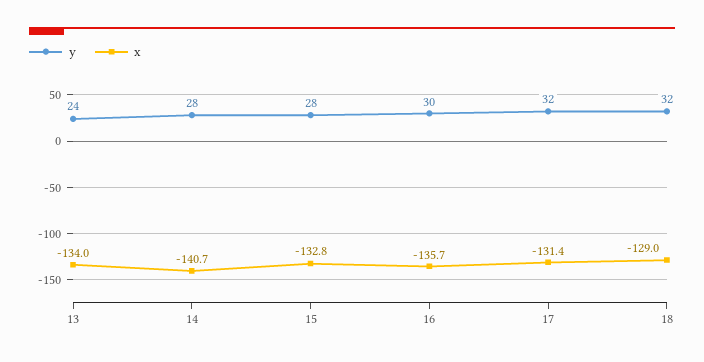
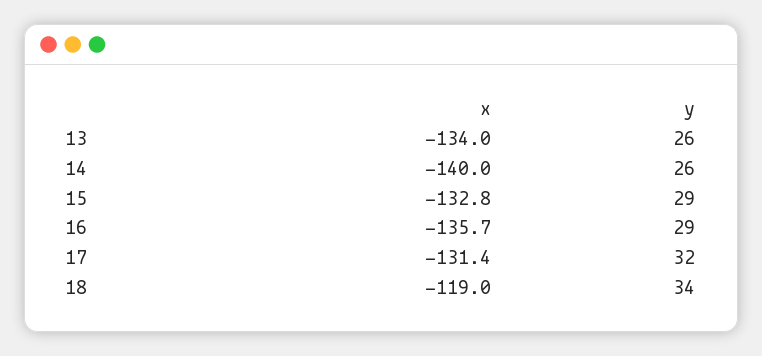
  {
    "y": {
-     "13": 24,
+     "13": 26,
-     "14": 28,
+     "14": 26,
-     "15": 28,
+     "15": 29,
-     "16": 30,
+     "16": 29,
      "17": 32,
-     "18": 32
+     "18": 34
    },
    "x": {
      "13": -134,
-     "14": -140.7,
+     "14": -140,
      "15": -132.8,
      "16": -135.7,
      "17": -131.4,
-     "18": -129
+     "18": -119
    }
  }

